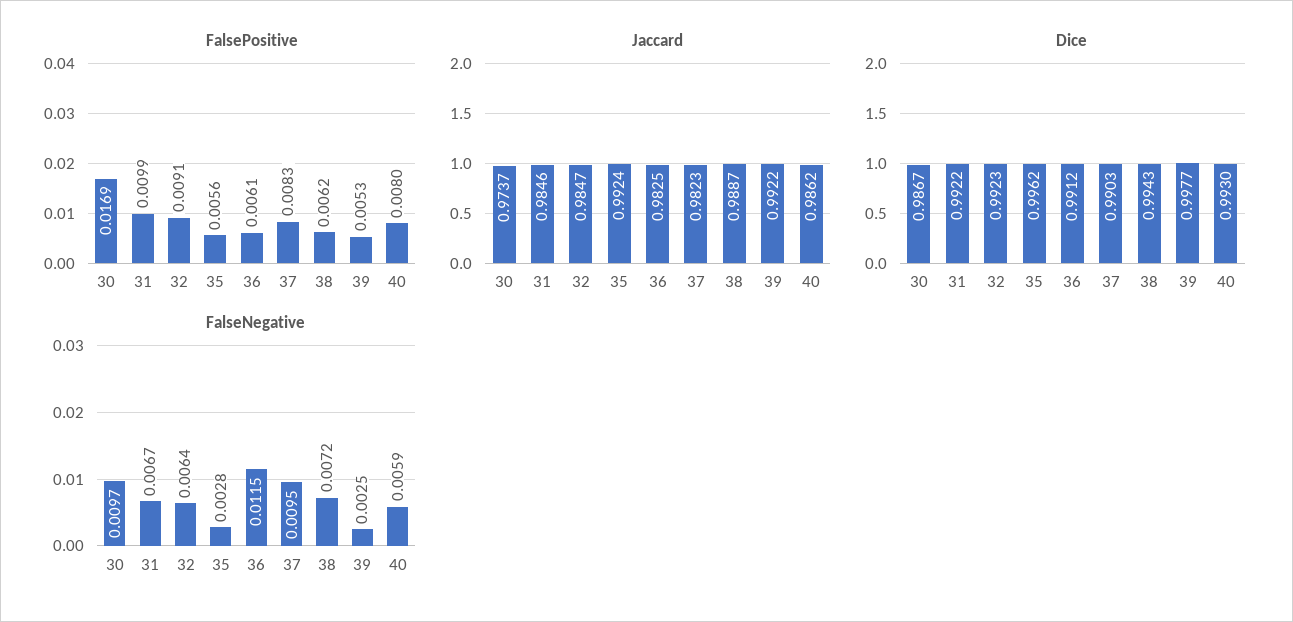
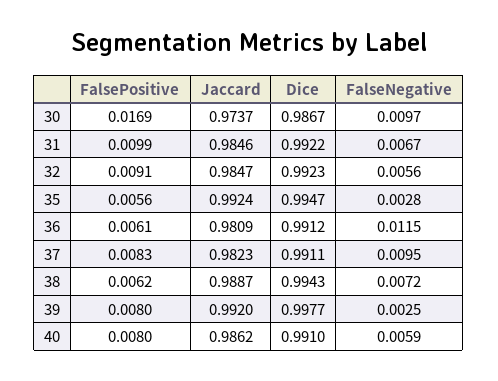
  {
    "FalsePositive": {
      "30": 0.0169,
      "31": 0.0099,
      "32": 0.0091,
      "35": 0.0056,
      "36": 0.0061,
      "37": 0.0083,
      "38": 0.0062,
-     "39": 0.0053,
+     "39": 0.008,
      "40": 0.008
    },
    "Jaccard": {
      "30": 0.9737,
      "31": 0.9846,
      "32": 0.9847,
      "35": 0.9924,
-     "36": 0.9825,
+     "36": 0.9809,
      "37": 0.9823,
      "38": 0.9887,
-     "39": 0.9922,
+     "39": 0.992,
      "40": 0.9862
    },
    "Dice": {
      "30": 0.9867,
      "31": 0.9922,
      "32": 0.9923,
-     "35": 0.9962,
+     "35": 0.9947,
      "36": 0.9912,
-     "37": 0.9903,
+     "37": 0.9911,
      "38": 0.9943,
      "39": 0.9977,
-     "40": 0.993
+     "40": 0.991
    },
    "FalseNegative": {
      "30": 0.0097,
      "31": 0.0067,
-     "32": 0.0064,
+     "32": 0.0056,
      "35": 0.0028,
      "36": 0.0115,
      "37": 0.0095,
      "38": 0.0072,
      "39": 0.0025,
      "40": 0.0059
    }
  }

